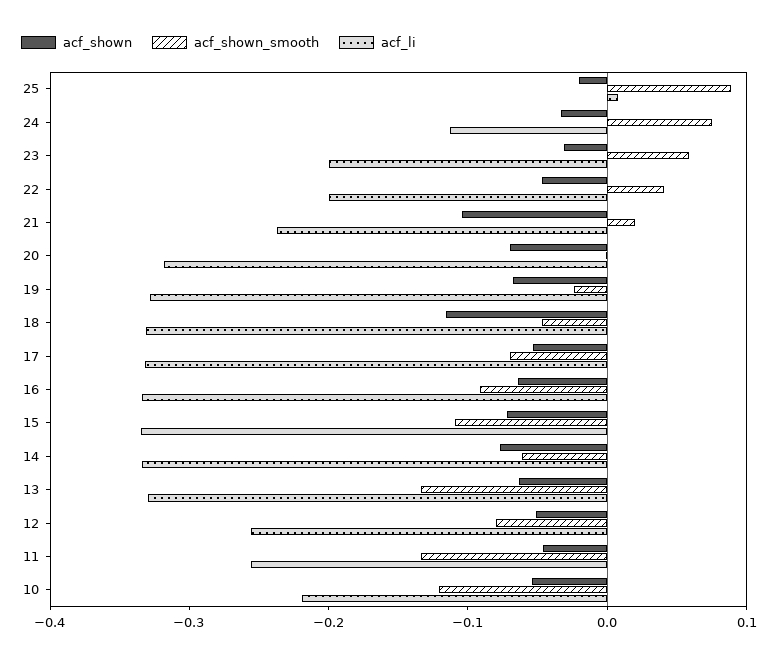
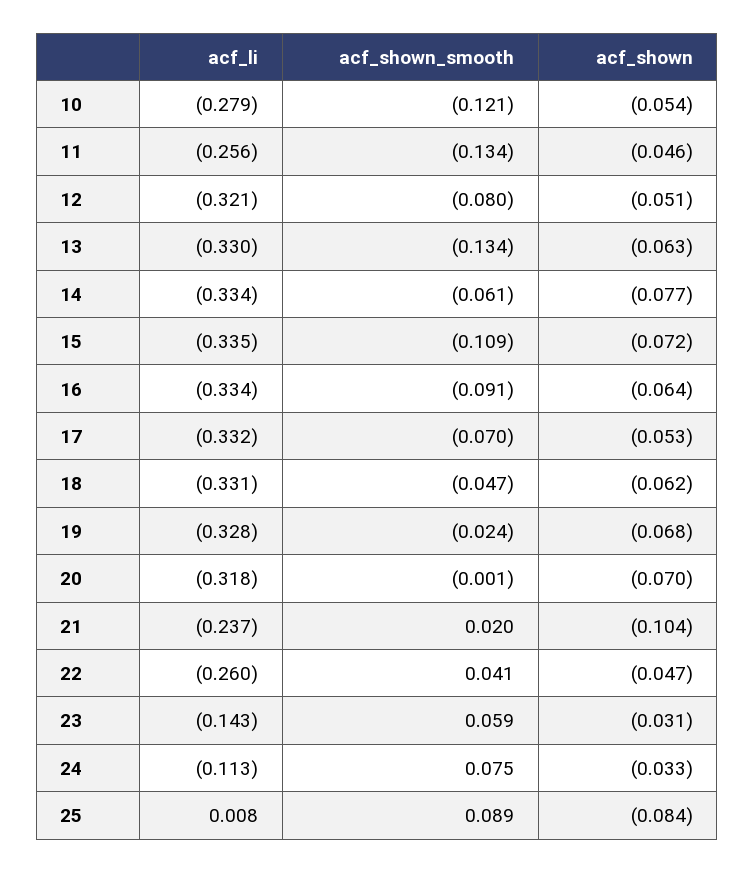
  {
    "acf_shown": {
-     "25": -0.02,
+     "25": -0.084,
      "24": -0.033,
      "23": -0.031,
      "22": -0.047,
      "21": -0.104,
      "20": -0.07,
      "19": -0.068,
-     "18": -0.12,
+     "18": -0.062,
      "17": -0.053,
      "16": -0.064,
      "15": -0.072,
      "14": -0.077,
      "13": -0.063,
      "12": -0.051,
      "11": -0.046,
      "10": -0.054
    },
    "acf_shown_smooth": {
      "25": 0.089,
      "24": 0.075,
      "23": 0.059,
      "22": 0.041,
      "21": 0.02,
      "20": -0.001,
      "19": -0.024,
      "18": -0.047,
      "17": -0.07,
      "16": -0.091,
      "15": -0.109,
      "14": -0.061,
      "13": -0.134,
      "12": -0.08,
      "11": -0.134,
      "10": -0.121
    },
    "acf_li": {
      "25": 0.008,
      "24": -0.113,
-     "23": -0.2,
+     "23": -0.143,
-     "22": -0.2,
+     "22": -0.26,
      "21": -0.237,
      "20": -0.318,
      "19": -0.328,
      "18": -0.331,
      "17": -0.332,
      "16": -0.334,
      "15": -0.335,
      "14": -0.334,
      "13": -0.33,
-     "12": -0.26,
+     "12": -0.321,
      "11": -0.256,
-     "10": -0.22
+     "10": -0.279
    }
  }

